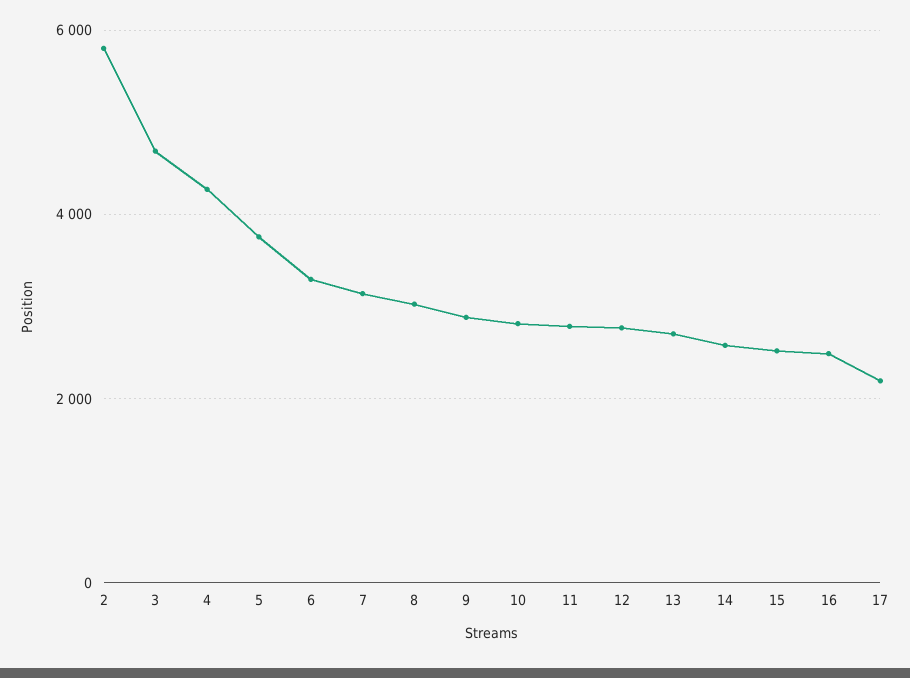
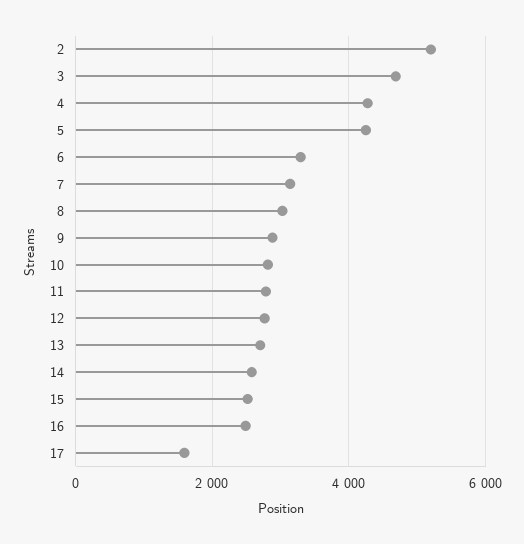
  {
-   "2": 5800,
+   "2": 5200,
    "3": 4600,
    "4": 4200,
-   "5": 3800,
+   "5": 4200,
    "6": 3200,
    "7": 3200,
    "8": 3000,
    "9": 2800,
    "10": 2800,
    "11": 2800,
    "12": 2800,
    "13": 2800,
    "14": 2600,
    "15": 2600,
    "16": 2400,
-   "17": 2200
+   "17": 1600
  }

